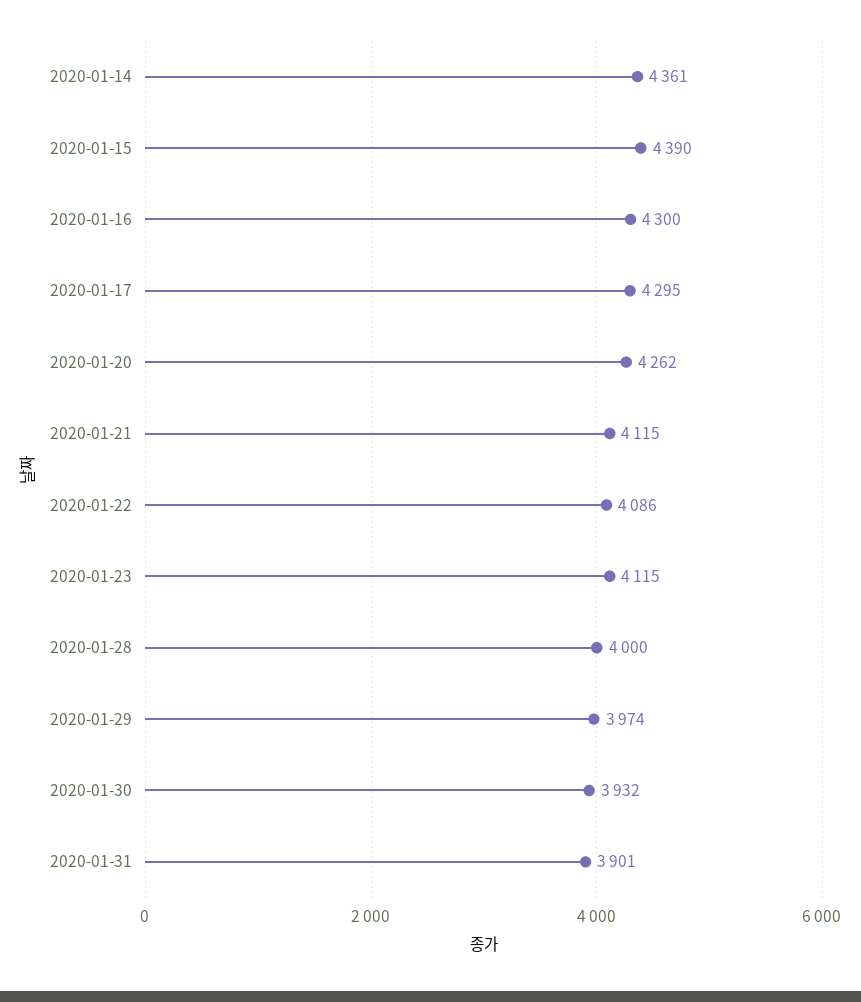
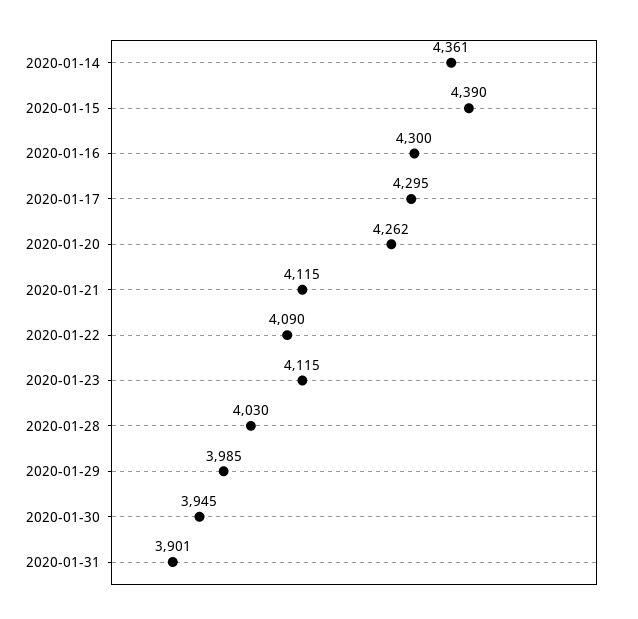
  {
    "2020-01-14": 4361,
    "2020-01-15": 4390,
    "2020-01-16": 4300,
    "2020-01-17": 4295,
    "2020-01-20": 4262,
    "2020-01-21": 4115,
-   "2020-01-22": 4086,
+   "2020-01-22": 4090,
    "2020-01-23": 4115,
-   "2020-01-28": 4000,
+   "2020-01-28": 4030,
-   "2020-01-29": 3974,
+   "2020-01-29": 3985,
-   "2020-01-30": 3932,
+   "2020-01-30": 3945,
    "2020-01-31": 3901
  }

